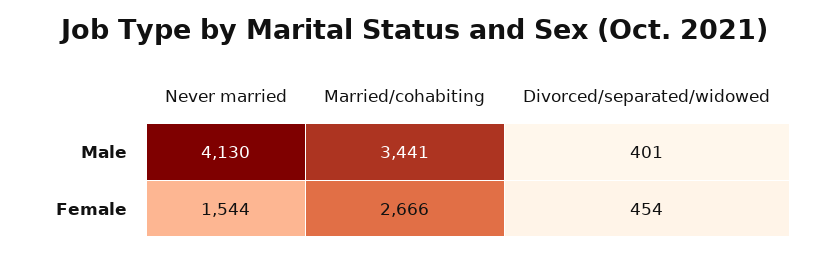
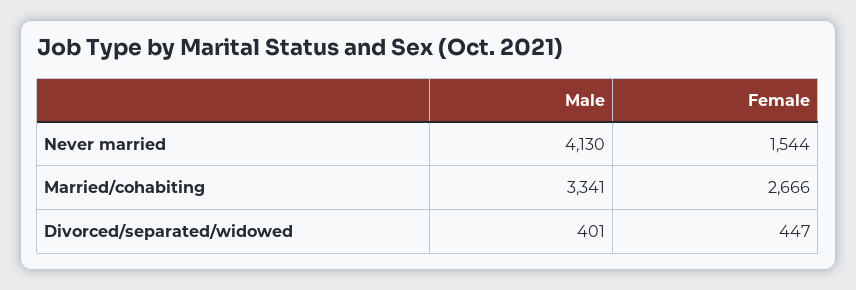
  {
    "Never married": {
      "Male": 4130,
      "Female": 1544
    },
    "Married/cohabiting": {
-     "Male": 3441,
+     "Male": 3341,
      "Female": 2666
    },
    "Divorced/separated/widowed": {
      "Male": 401,
-     "Female": 454
+     "Female": 447
    }
  }

